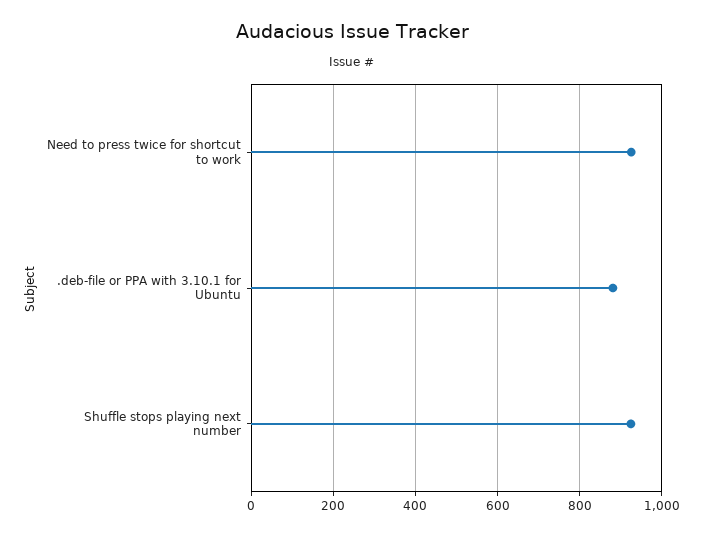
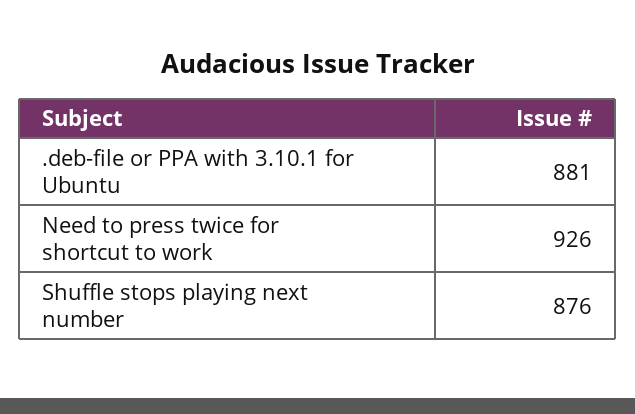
  {
    "Need to press twice for shortcut to work": 926,
    ".deb-file or PPA with 3.10.1 for Ubuntu": 881,
-   "Shuffle stops playing next number": 920
+   "Shuffle stops playing next number": 876
  }

